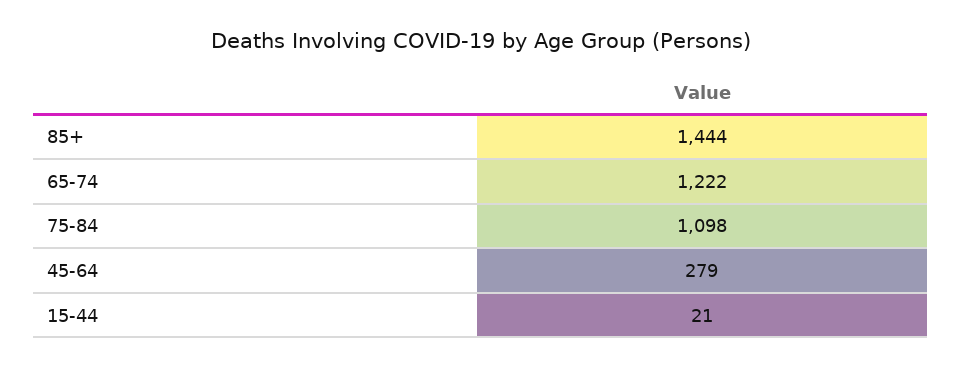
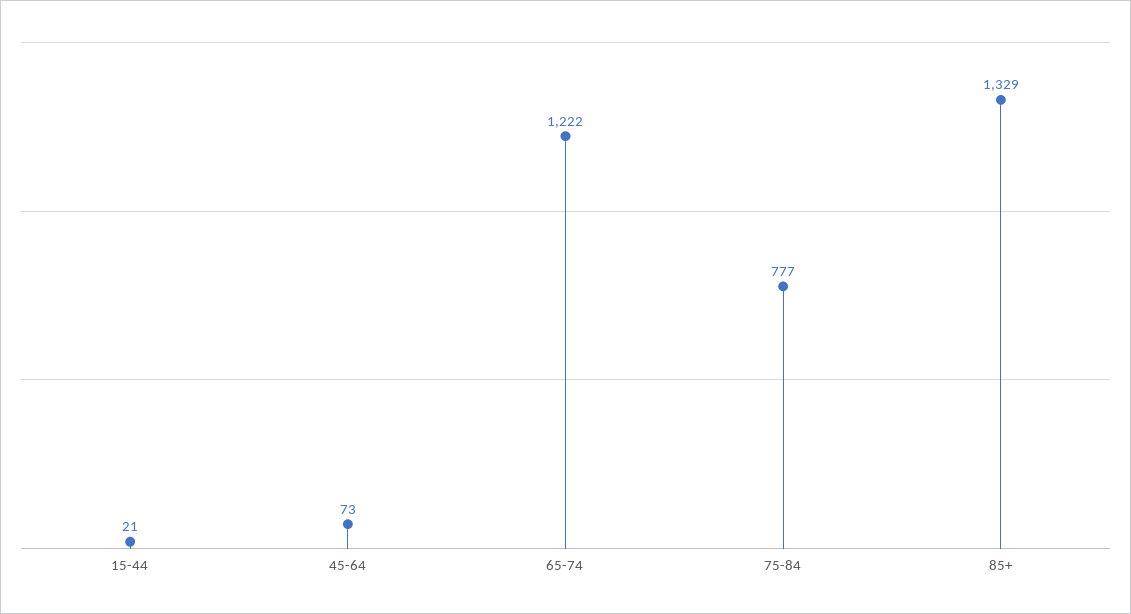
  {
-   "85+": 1444,
+   "85+": 1329,
    "65-74": 1222,
-   "75-84": 1098,
+   "75-84": 777,
-   "45-64": 279,
+   "45-64": 73,
    "15-44": 21
  }

